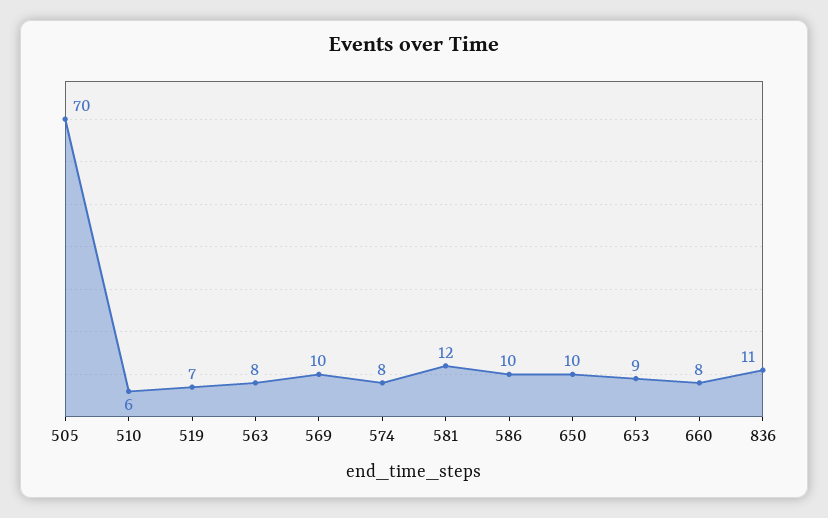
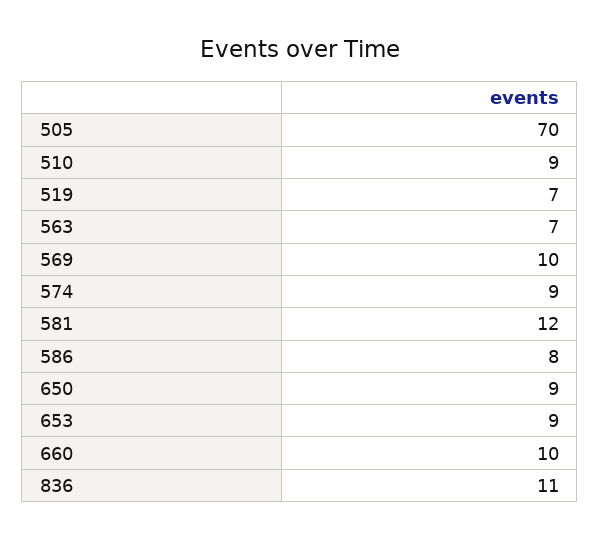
  {
    "505": 70,
-   "510": 6,
+   "510": 9,
    "519": 7,
-   "563": 8,
+   "563": 7,
    "569": 10,
-   "574": 8,
+   "574": 9,
    "581": 12,
-   "586": 10,
+   "586": 8,
-   "650": 10,
+   "650": 9,
    "653": 9,
-   "660": 8,
+   "660": 10,
    "836": 11
  }

